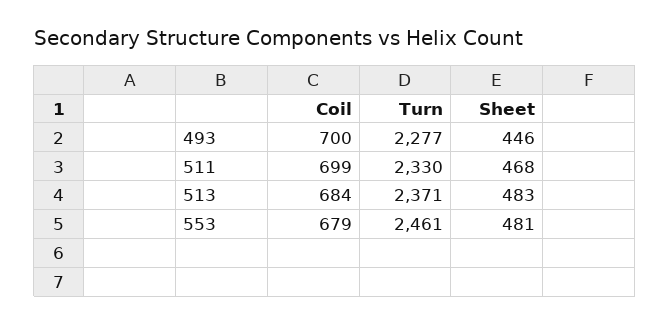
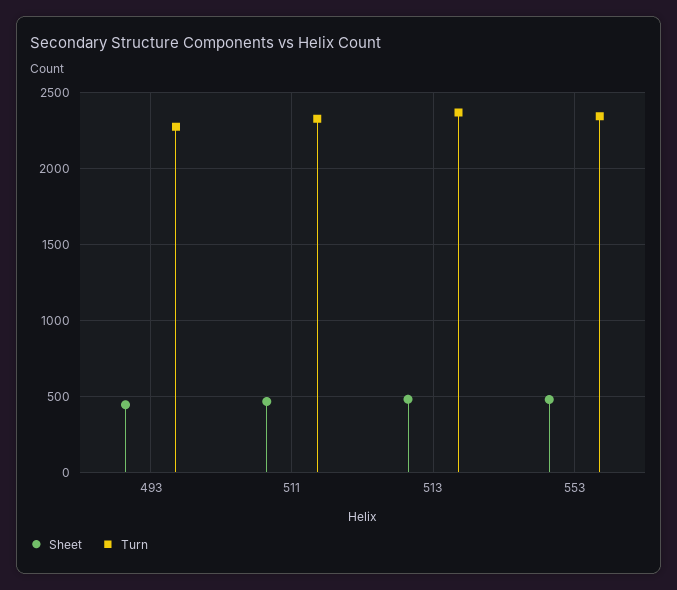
  {
-   "Coil": {
-     "493": 700,
-     "511": 699,
-     "513": 684,
-     "553": 679
-   },
    "Turn": {
      "493": 2277,
      "511": 2330,
      "513": 2371,
-     "553": 2461
+     "553": 2350
    },
    "Sheet": {
      "493": 446,
      "511": 468,
      "513": 483,
      "553": 481
    }
  }

